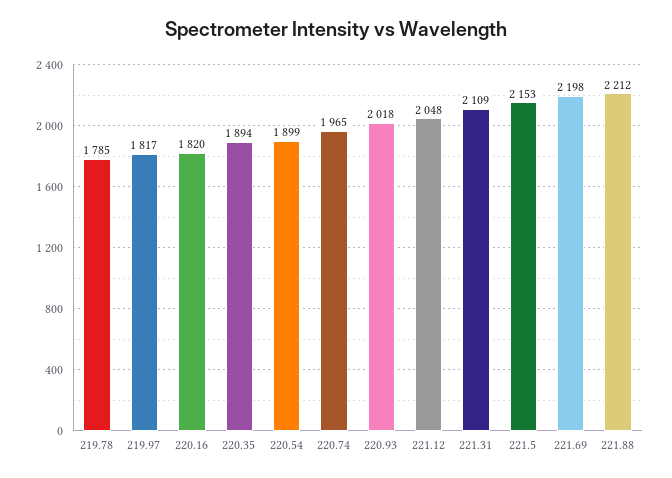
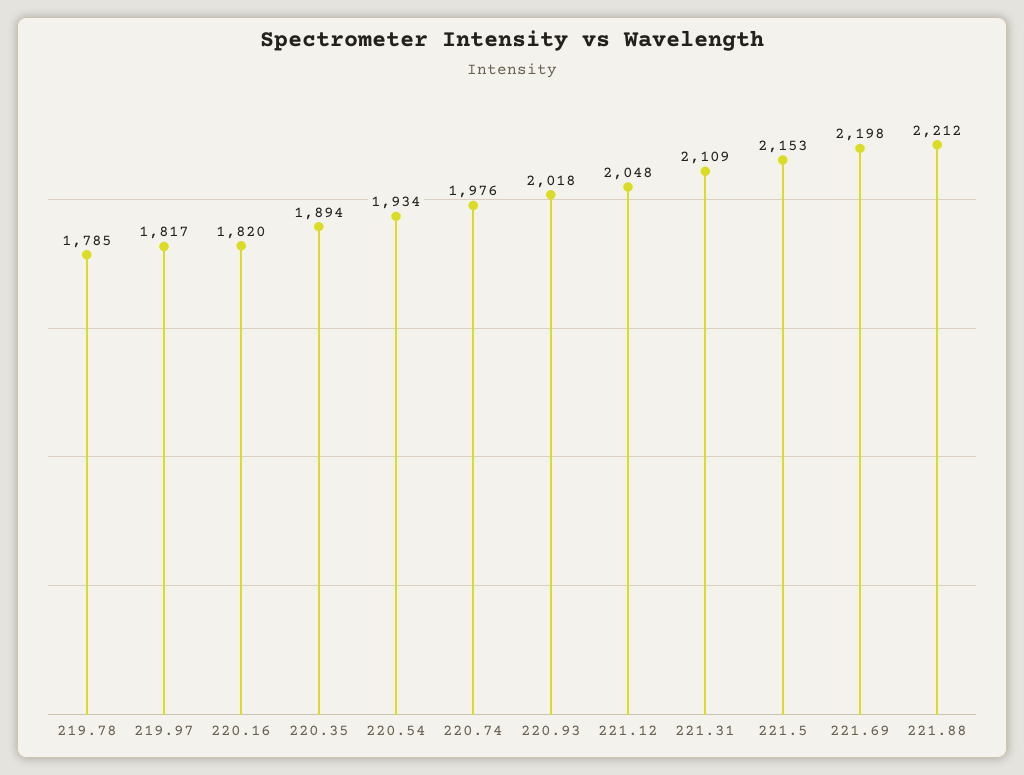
  {
    "219.78": 1785,
    "219.97": 1817,
    "220.16": 1820,
    "220.35": 1894,
-   "220.54": 1899,
+   "220.54": 1934,
-   "220.74": 1965,
+   "220.74": 1976,
    "220.93": 2018,
    "221.12": 2048,
    "221.31": 2109,
    "221.5": 2153,
    "221.69": 2198,
    "221.88": 2212
  }

